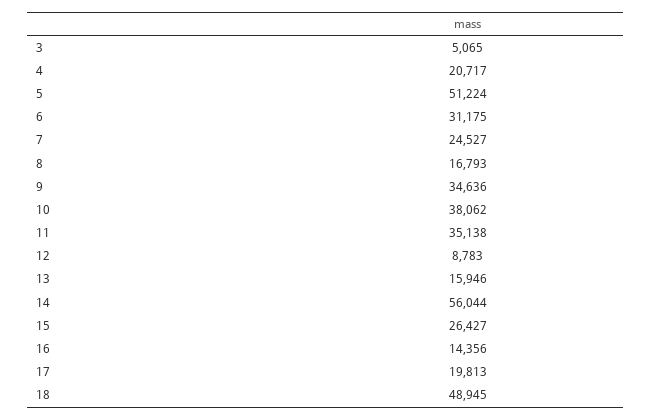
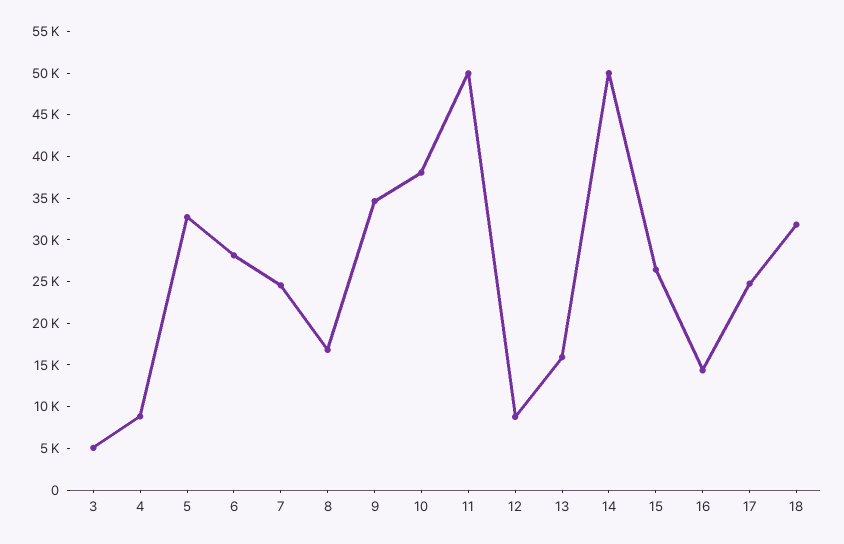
  {
    "3": 5065,
-   "4": 20717,
+   "4": 9000,
-   "5": 51224,
+   "5": 33000,
-   "6": 31175,
+   "6": 28000,
    "7": 24527,
    "8": 16793,
    "9": 34636,
    "10": 38062,
-   "11": 35138,
+   "11": 50000,
    "12": 8783,
    "13": 15946,
-   "14": 56044,
+   "14": 50000,
    "15": 26427,
    "16": 14356,
-   "17": 19813,
+   "17": 25000,
-   "18": 48945
+   "18": 32000
  }

